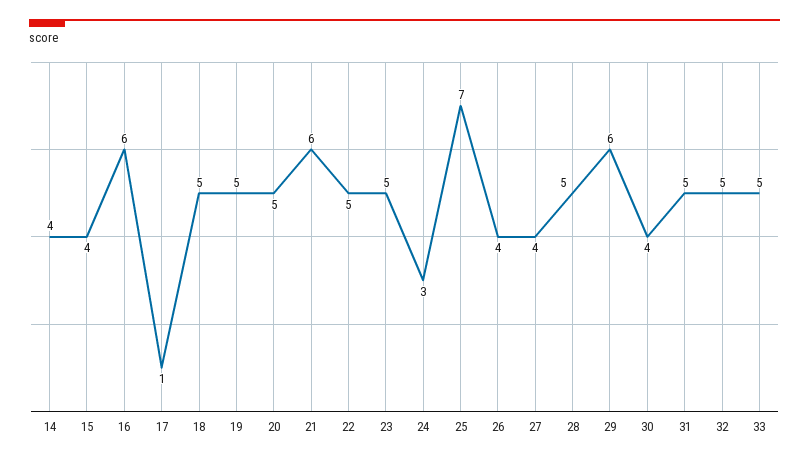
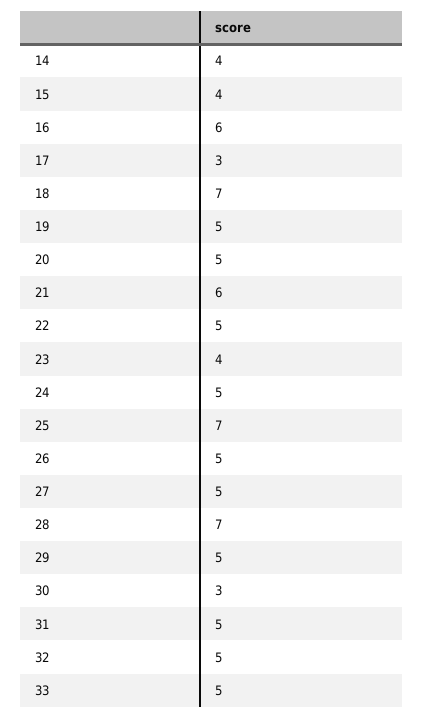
  {
    "14": 4,
    "15": 4,
    "16": 6,
-   "17": 1,
+   "17": 3,
-   "18": 5,
+   "18": 7,
    "19": 5,
    "20": 5,
    "21": 6,
    "22": 5,
-   "23": 5,
+   "23": 4,
-   "24": 3,
+   "24": 5,
    "25": 7,
-   "26": 4,
+   "26": 5,
-   "27": 4,
+   "27": 5,
-   "28": 5,
+   "28": 7,
-   "29": 6,
+   "29": 5,
-   "30": 4,
+   "30": 3,
    "31": 5,
    "32": 5,
    "33": 5
  }

